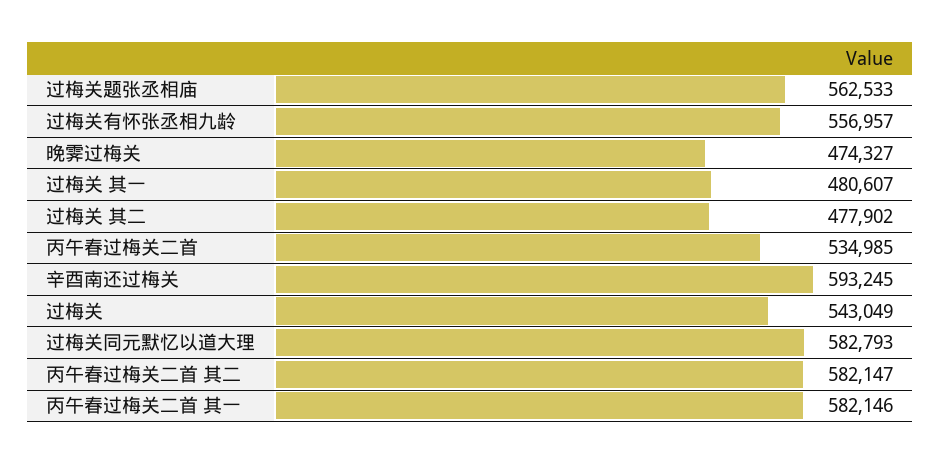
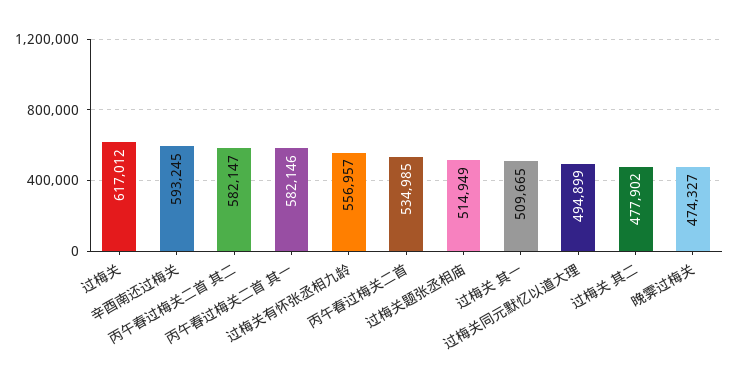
  {
-   "过梅关题张丞相庙": 562533,
+   "过梅关题张丞相庙": 514949,
    "过梅关有怀张丞相九龄": 556957,
    "晚霁过梅关": 474327,
-   "过梅关 其一": 480607,
+   "过梅关 其一": 509665,
    "过梅关 其二": 477902,
    "丙午春过梅关二首": 534985,
    "辛酉南还过梅关": 593245,
-   "过梅关": 543049,
+   "过梅关": 617012,
-   "过梅关同元默忆以道大理": 582793,
+   "过梅关同元默忆以道大理": 494899,
    "丙午春过梅关二首 其二": 582147,
    "丙午春过梅关二首 其一": 582146
  }

